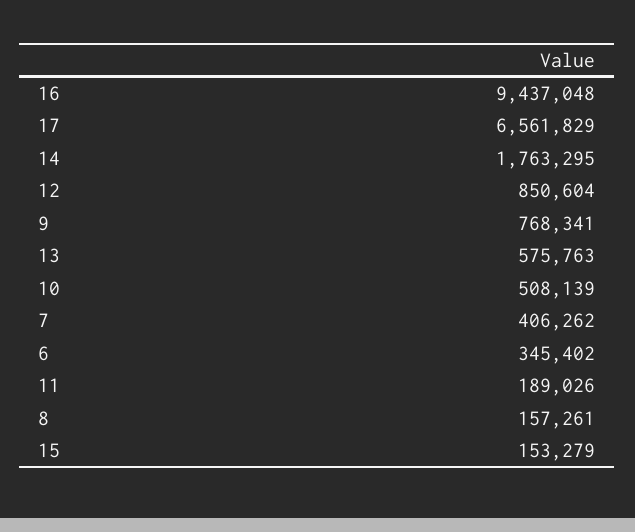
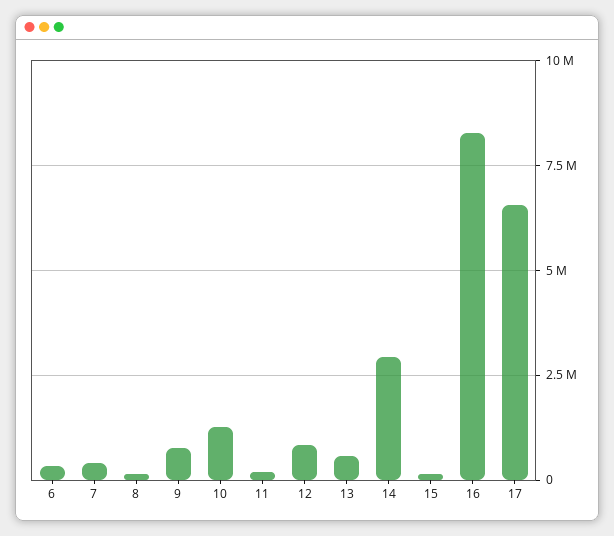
  {
-   "16": 9437048,
+   "16": 8250000,
    "17": 6561829,
-   "14": 1763295,
+   "14": 3000000,
    "12": 850604,
    "9": 768341,
    "13": 575763,
-   "10": 508139,
+   "10": 1250000,
    "7": 406262,
    "6": 345402,
    "11": 189026,
    "8": 157261,
    "15": 153279
  }

